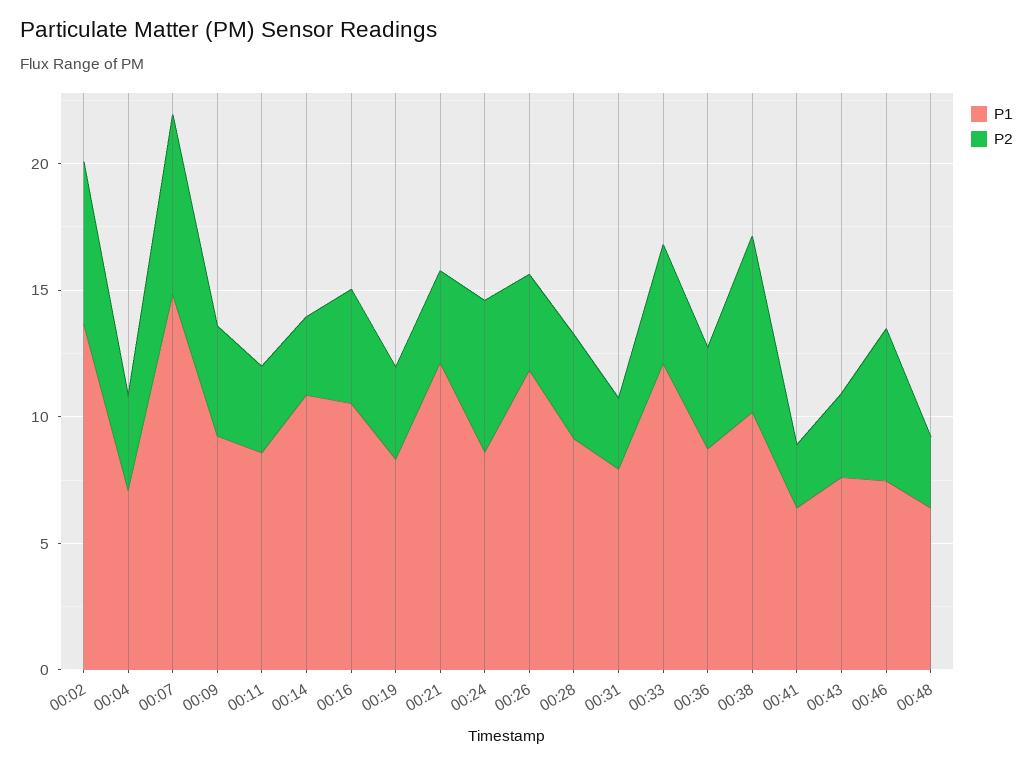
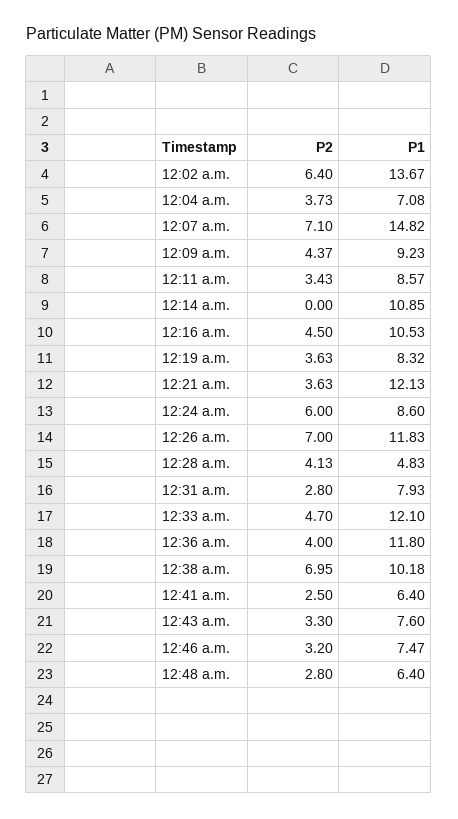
  {
    "P1": {
      "00:02": 13.67,
      "00:04": 7.08,
      "00:07": 14.82,
      "00:09": 9.23,
      "00:11": 8.57,
      "00:14": 10.85,
      "00:16": 10.53,
      "00:19": 8.32,
      "00:21": 12.13,
      "00:24": 8.6,
      "00:26": 11.83,
-     "00:28": 9,
+     "00:28": 4.83,
      "00:31": 7.93,
      "00:33": 12.1,
-     "00:36": 9,
+     "00:36": 11.8,
      "00:38": 10.18,
      "00:41": 6.4,
      "00:43": 7.6,
      "00:46": 7.47,
      "00:48": 6.4
    },
    "P2": {
      "00:02": 6.4,
      "00:04": 3.73,
      "00:07": 7.1,
      "00:09": 4.37,
      "00:11": 3.43,
-     "00:14": 3,
+     "00:14": 0,
      "00:16": 4.5,
      "00:19": 3.63,
      "00:21": 3.63,
      "00:24": 6,
-     "00:26": 4,
+     "00:26": 7,
      "00:28": 4.13,
      "00:31": 2.8,
      "00:33": 4.7,
      "00:36": 4,
      "00:38": 6.95,
      "00:41": 2.5,
      "00:43": 3.3,
-     "00:46": 6,
+     "00:46": 3.2,
      "00:48": 2.8
    }
  }

